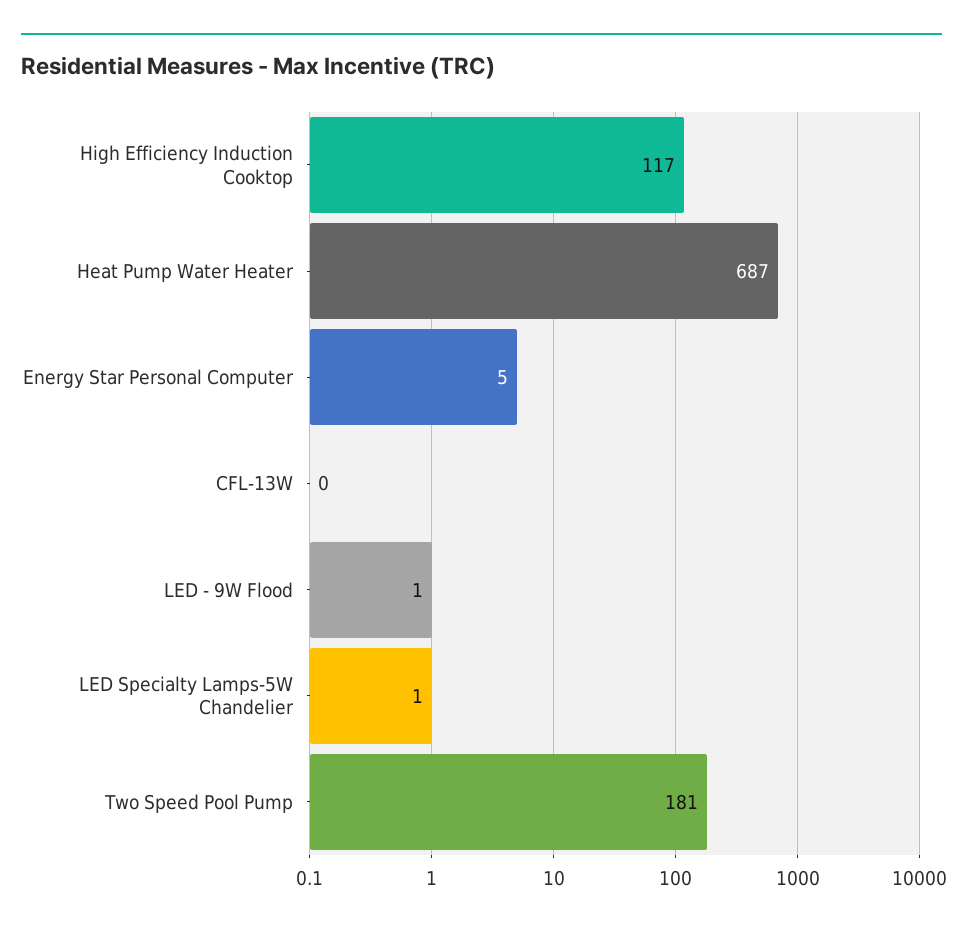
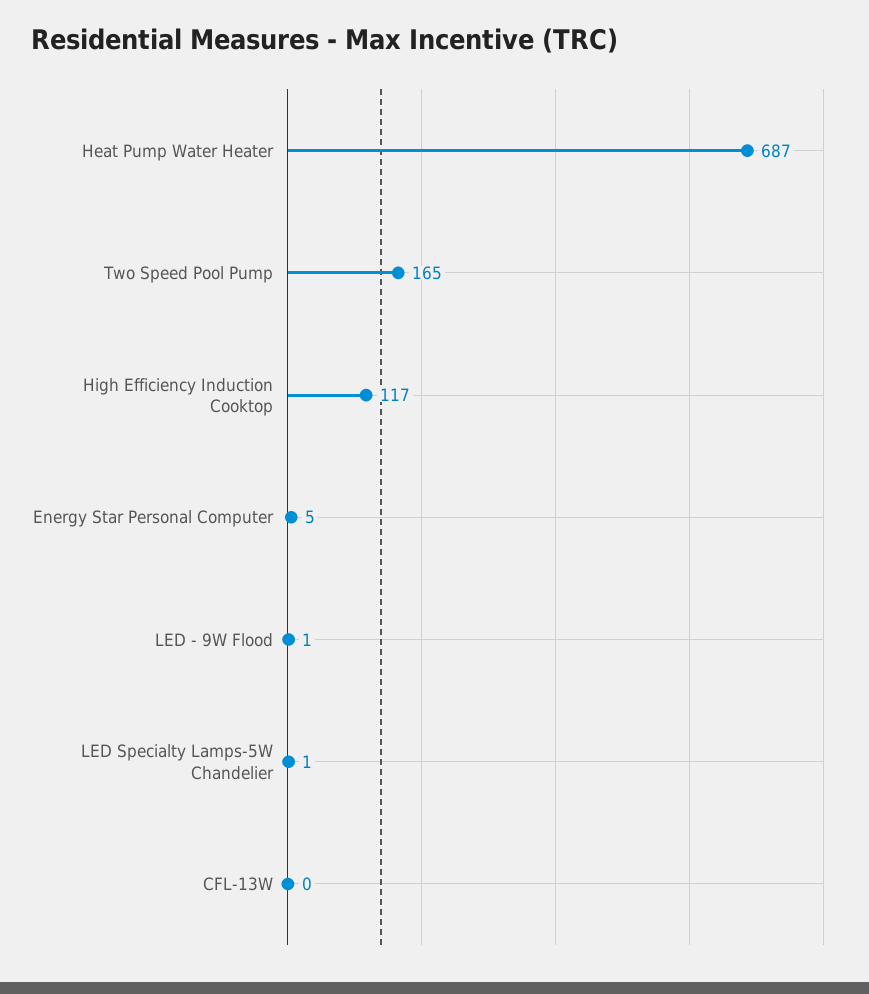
  {
    "High Efficiency Induction Cooktop": 117,
    "Heat Pump Water Heater": 687,
    "Energy Star Personal Computer": 5,
    "CFL-13W": 0,
    "LED - 9W Flood": 1,
    "LED Specialty Lamps-5W Chandelier": 1,
-   "Two Speed Pool Pump": 181
+   "Two Speed Pool Pump": 165
  }

